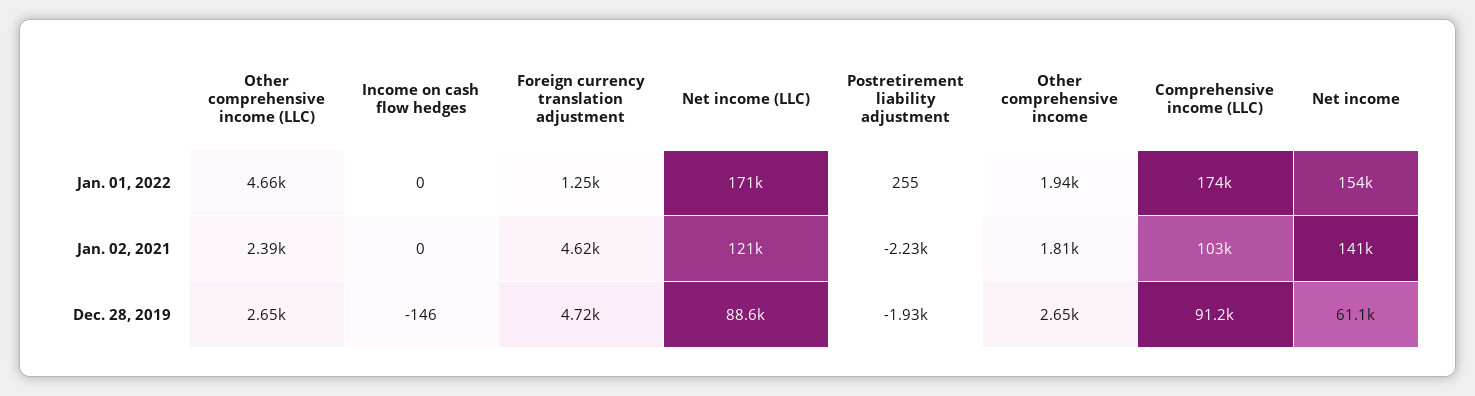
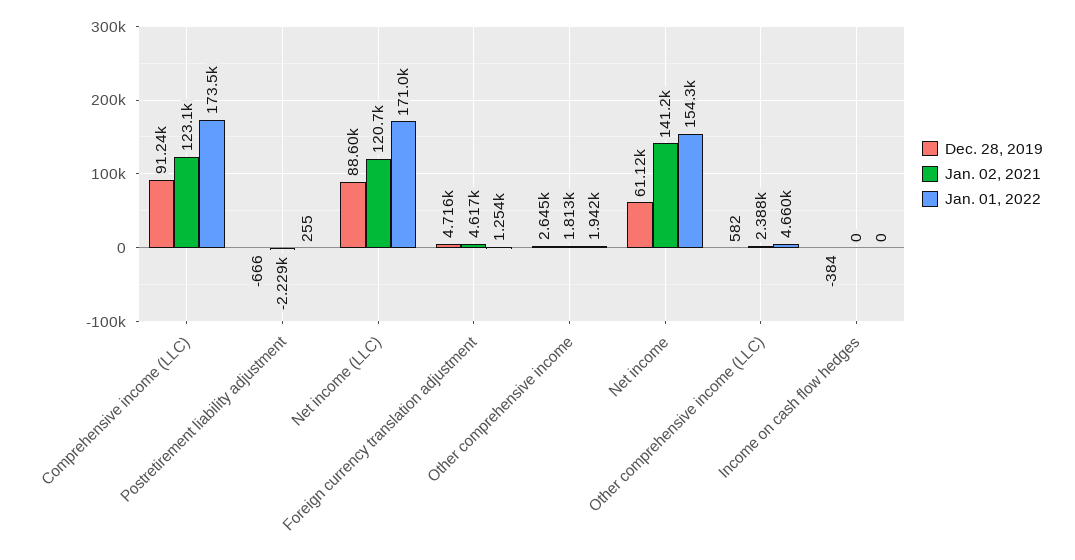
  {
    "Jan. 01, 2022": {
      "Other comprehensive income (LLC)": 4660,
      "Income on cash flow hedges": 0,
      "Foreign currency translation adjustment": 1254,
      "Net income (LLC)": 171000,
      "Postretirement liability adjustment": 255,
      "Other comprehensive income": 1942,
      "Comprehensive income (LLC)": 173500,
      "Net income": 154300
    },
    "Jan. 02, 2021": {
      "Other comprehensive income (LLC)": 2388,
      "Income on cash flow hedges": 0,
      "Foreign currency translation adjustment": 4617,
      "Net income (LLC)": 120700,
      "Postretirement liability adjustment": -2229,
      "Other comprehensive income": 1813,
-     "Comprehensive income (LLC)": 103000,
+     "Comprehensive income (LLC)": 123100,
      "Net income": 141200
    },
    "Dec. 28, 2019": {
-     "Other comprehensive income (LLC)": 2650,
+     "Other comprehensive income (LLC)": 582,
-     "Income on cash flow hedges": -146,
+     "Income on cash flow hedges": -384,
      "Foreign currency translation adjustment": 4716,
      "Net income (LLC)": 88600,
-     "Postretirement liability adjustment": -1930,
+     "Postretirement liability adjustment": -666,
      "Other comprehensive income": 2645,
      "Comprehensive income (LLC)": 91240,
      "Net income": 61120
    }
  }

